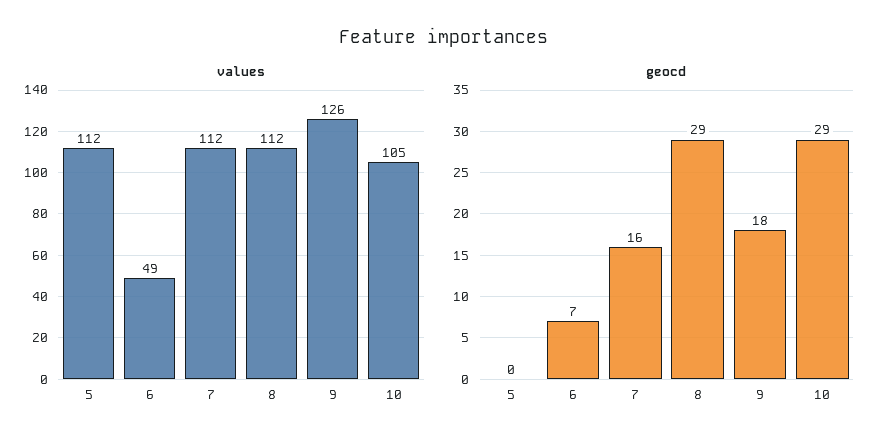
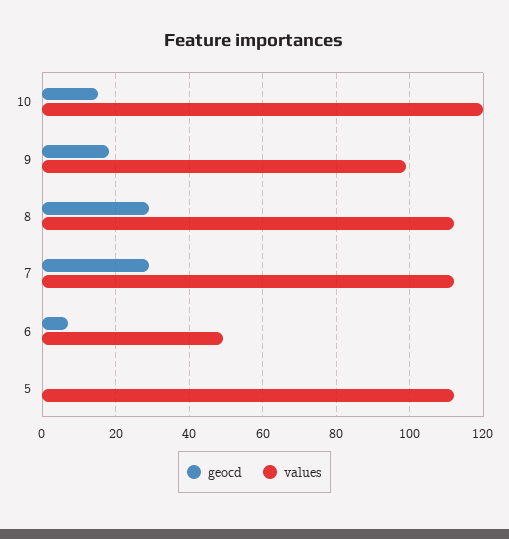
  {
    "values": {
      "5": 112,
      "6": 49,
      "7": 112,
      "8": 112,
-     "9": 126,
+     "9": 100,
-     "10": 105
+     "10": 120
    },
    "geocd": {
      "5": 0,
      "6": 7,
-     "7": 16,
+     "7": 30,
      "8": 29,
      "9": 18,
-     "10": 29
+     "10": 15
    }
  }

